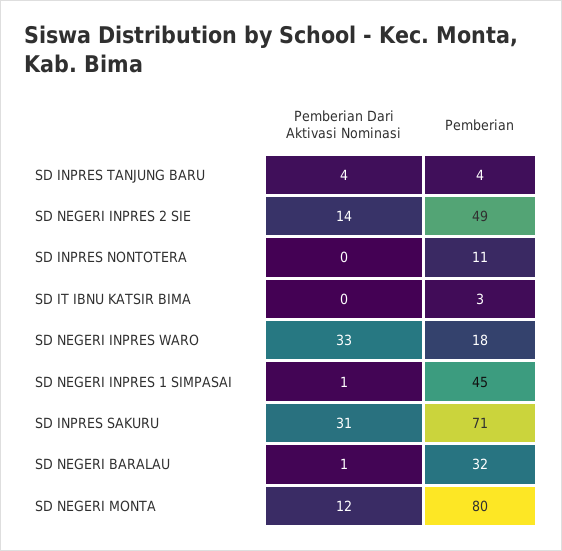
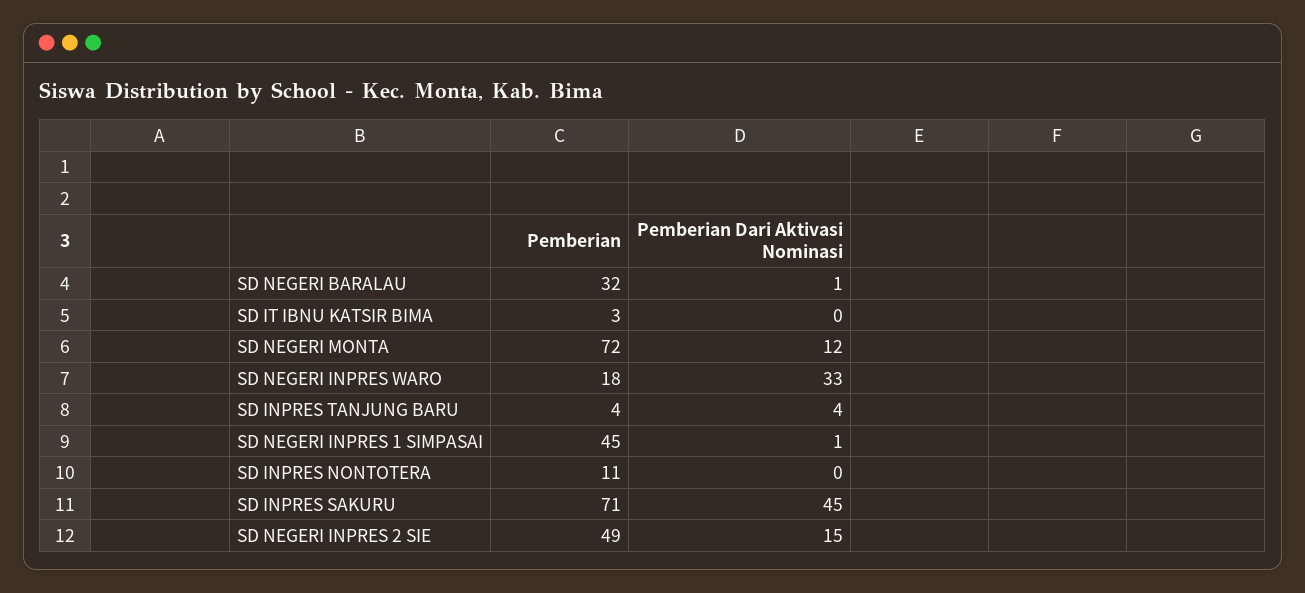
  {
    "Pemberian Dari Aktivasi Nominasi": {
      "SD INPRES TANJUNG BARU": 4,
-     "SD NEGERI INPRES 2 SIE": 14,
+     "SD NEGERI INPRES 2 SIE": 15,
      "SD INPRES NONTOTERA": 0,
      "SD IT IBNU KATSIR BIMA": 0,
      "SD NEGERI INPRES WARO": 33,
      "SD NEGERI INPRES 1 SIMPASAI": 1,
-     "SD INPRES SAKURU": 31,
+     "SD INPRES SAKURU": 45,
      "SD NEGERI BARALAU": 1,
      "SD NEGERI MONTA": 12
    },
    "Pemberian": {
      "SD INPRES TANJUNG BARU": 4,
      "SD NEGERI INPRES 2 SIE": 49,
      "SD INPRES NONTOTERA": 11,
      "SD IT IBNU KATSIR BIMA": 3,
      "SD NEGERI INPRES WARO": 18,
      "SD NEGERI INPRES 1 SIMPASAI": 45,
      "SD INPRES SAKURU": 71,
      "SD NEGERI BARALAU": 32,
-     "SD NEGERI MONTA": 80
+     "SD NEGERI MONTA": 72
    }
  }

